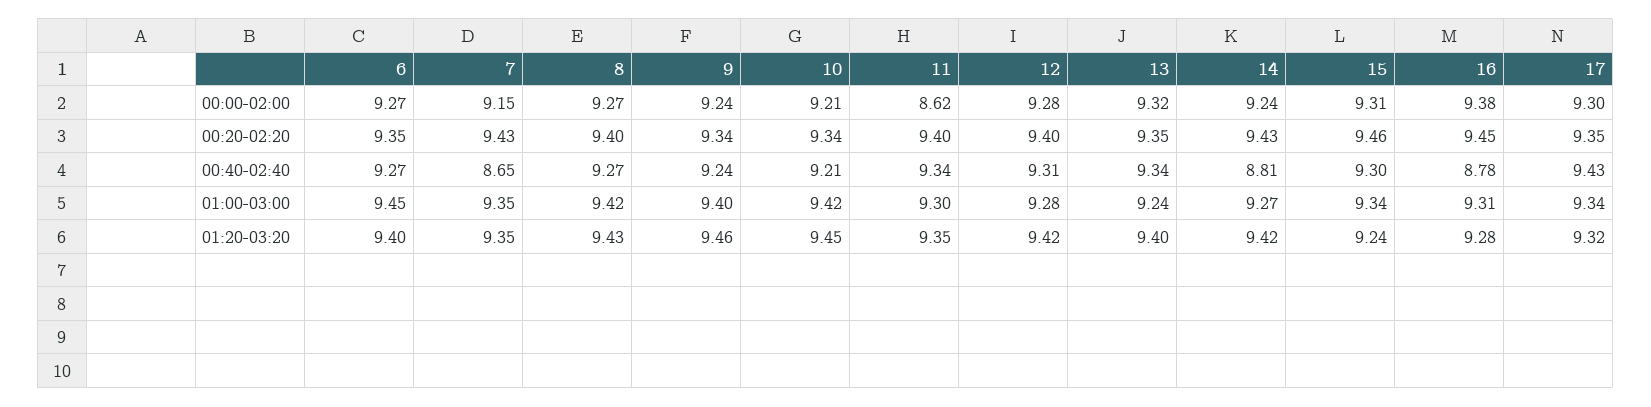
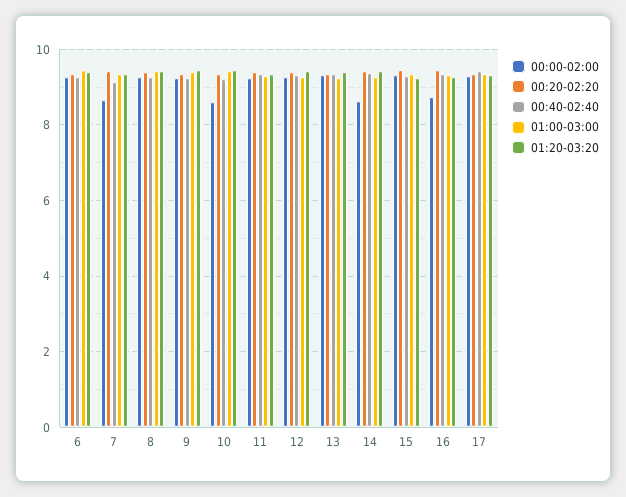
  {
    "00:00-02:00": {
      "6": 9.27,
-     "7": 9.15,
+     "7": 8.6,
      "8": 9.27,
      "9": 9.24,
-     "10": 9.21,
+     "10": 8.6,
-     "11": 8.62,
+     "11": 9.2,
      "12": 9.28,
      "13": 9.32,
-     "14": 9.24,
+     "14": 8.6,
      "15": 9.31,
-     "16": 9.38,
+     "16": 8.8,
      "17": 9.3
    },
    "00:20-02:20": {
      "6": 9.35,
      "7": 9.43,
      "8": 9.4,
      "9": 9.34,
      "10": 9.34,
      "11": 9.4,
      "12": 9.4,
      "13": 9.35,
      "14": 9.43,
      "15": 9.46,
      "16": 9.45,
      "17": 9.35
    },
    "00:40-02:40": {
      "6": 9.27,
-     "7": 8.65,
+     "7": 9.2,
      "8": 9.27,
      "9": 9.24,
      "10": 9.21,
      "11": 9.34,
      "12": 9.31,
      "13": 9.34,
-     "14": 8.81,
+     "14": 9.4,
      "15": 9.3,
-     "16": 8.78,
+     "16": 9.4,
      "17": 9.43
    },
    "01:00-03:00": {
      "6": 9.45,
      "7": 9.35,
      "8": 9.42,
      "9": 9.4,
      "10": 9.42,
      "11": 9.3,
      "12": 9.28,
      "13": 9.24,
      "14": 9.27,
      "15": 9.34,
      "16": 9.31,
      "17": 9.34
    },
    "01:20-03:20": {
      "6": 9.4,
      "7": 9.35,
      "8": 9.43,
      "9": 9.46,
      "10": 9.45,
      "11": 9.35,
      "12": 9.42,
      "13": 9.4,
      "14": 9.42,
      "15": 9.24,
      "16": 9.28,
      "17": 9.32
    }
  }

